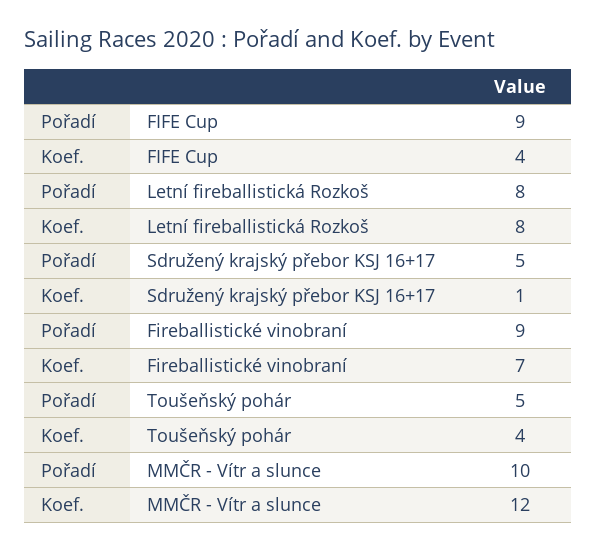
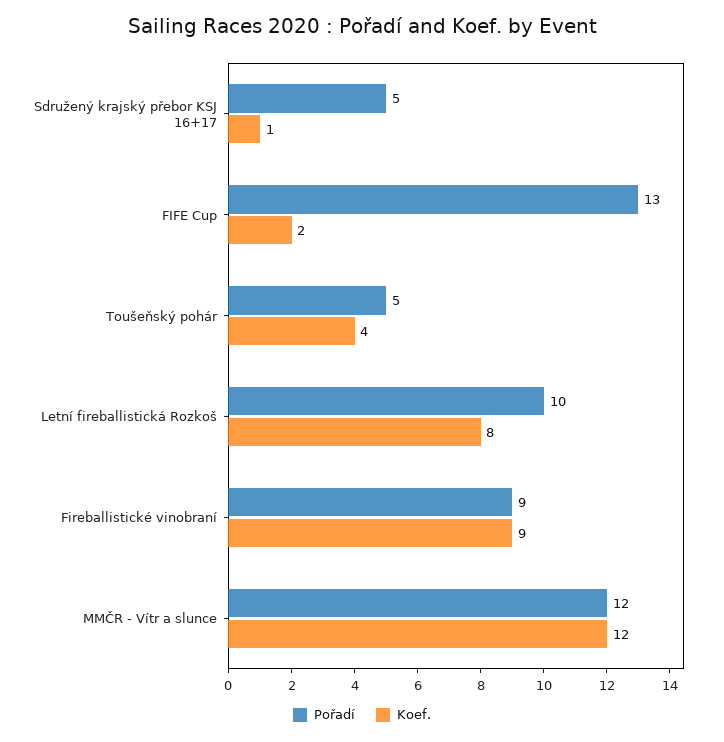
  {
    "Pořadí": {
-     "FIFE Cup": 9,
+     "FIFE Cup": 13,
-     "Letní fireballistická Rozkoš": 8,
+     "Letní fireballistická Rozkoš": 10,
      "Sdružený krajský přebor KSJ 16+17": 5,
      "Fireballistické vinobraní": 9,
      "Toušeňský pohár": 5,
-     "MMČR - Vítr a slunce": 10
+     "MMČR - Vítr a slunce": 12
    },
    "Koef.": {
-     "FIFE Cup": 4,
+     "FIFE Cup": 2,
      "Letní fireballistická Rozkoš": 8,
      "Sdružený krajský přebor KSJ 16+17": 1,
-     "Fireballistické vinobraní": 7,
+     "Fireballistické vinobraní": 9,
      "Toušeňský pohár": 4,
      "MMČR - Vítr a slunce": 12
    }
  }

